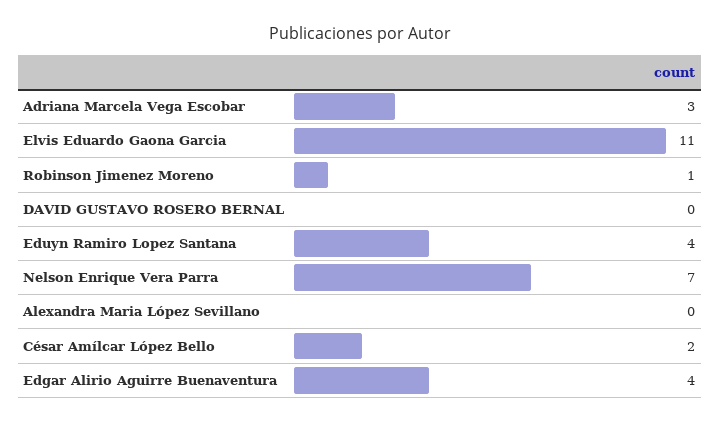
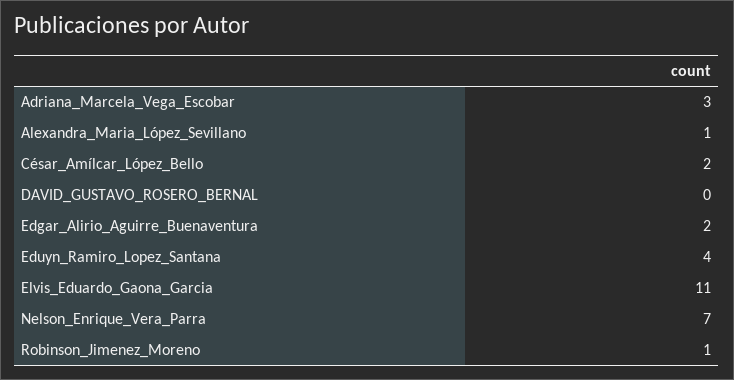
  {
    "Adriana Marcela Vega Escobar": 3,
    "Elvis Eduardo Gaona Garcia": 11,
    "Robinson Jimenez Moreno": 1,
    "DAVID GUSTAVO ROSERO BERNAL": 0,
    "Eduyn Ramiro Lopez Santana": 4,
    "Nelson Enrique Vera Parra": 7,
-   "Alexandra Maria López Sevillano": 0,
+   "Alexandra Maria López Sevillano": 1,
    "César Amílcar López Bello": 2,
-   "Edgar Alirio Aguirre Buenaventura": 4
+   "Edgar Alirio Aguirre Buenaventura": 2
  }

